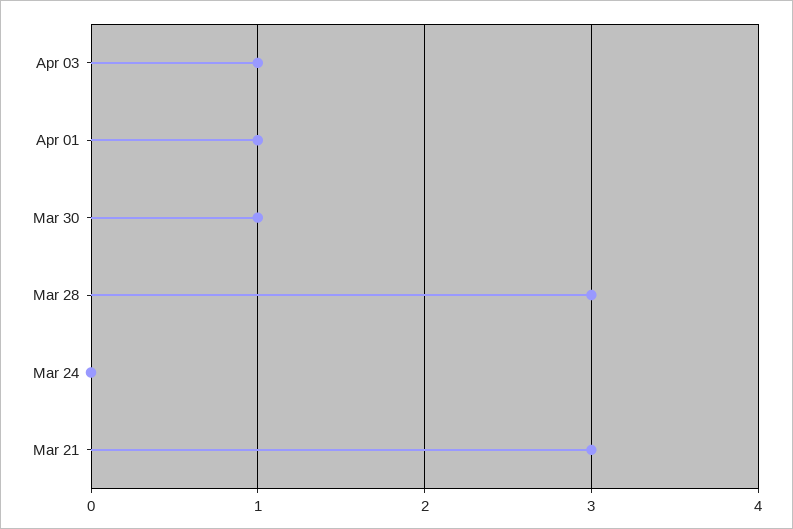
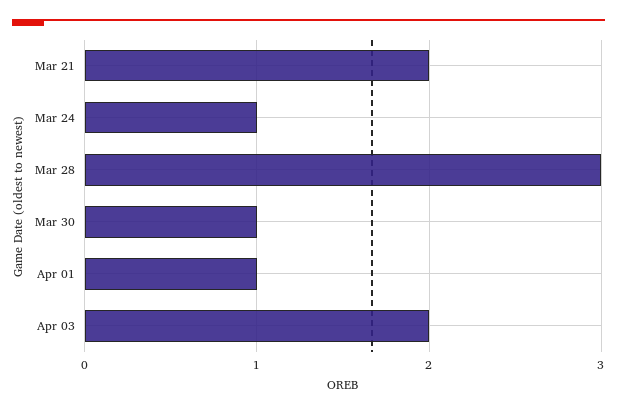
  {
-   "Apr 03": 1,
+   "Apr 03": 2,
    "Apr 01": 1,
    "Mar 30": 1,
    "Mar 28": 3,
-   "Mar 24": 0,
+   "Mar 24": 1,
-   "Mar 21": 3
+   "Mar 21": 2
  }

